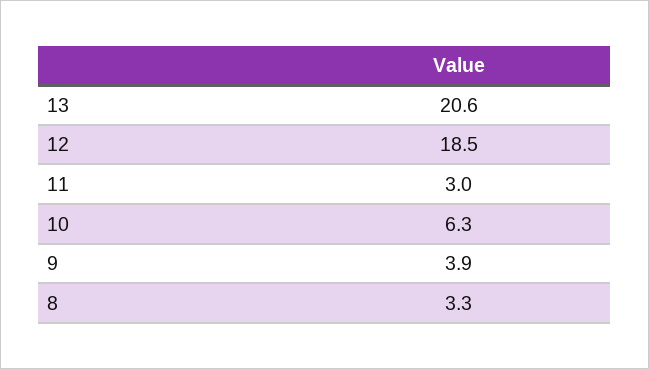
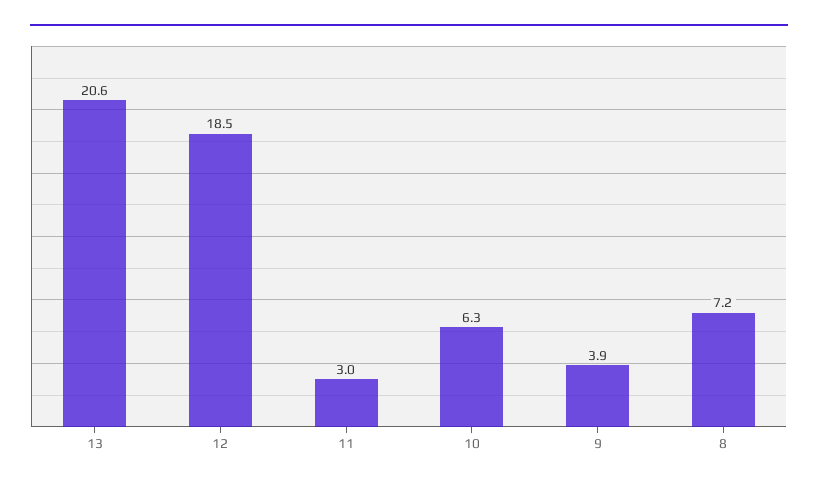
  {
    "13": 20.6,
    "12": 18.5,
    "11": 3,
    "10": 6.3,
    "9": 3.9,
-   "8": 3.3
+   "8": 7.2
  }

